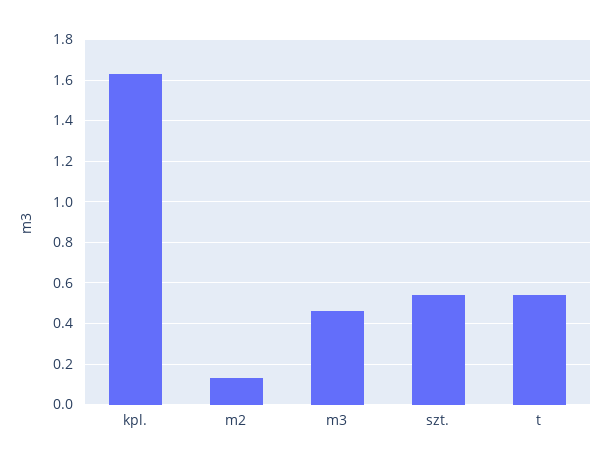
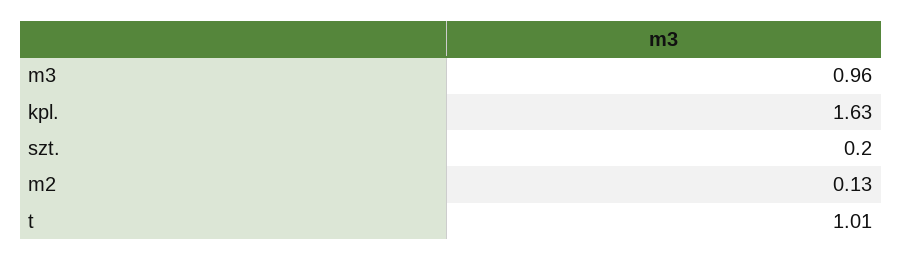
  {
    "kpl.": 1.63,
    "m2": 0.13,
-   "m3": 0.45,
+   "m3": 0.96,
-   "szt.": 0.55,
+   "szt.": 0.2,
-   "t": 0.55
+   "t": 1.01
  }

